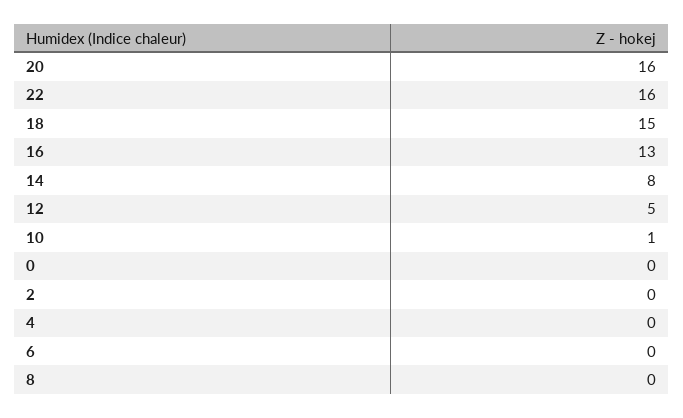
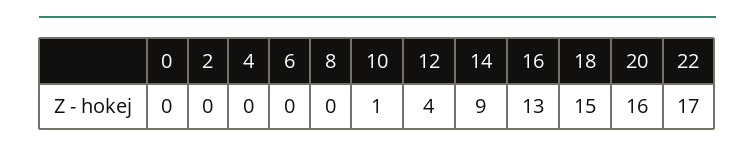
  {
    "20": 16,
-   "22": 16,
+   "22": 17,
    "18": 15,
    "16": 13,
-   "14": 8,
+   "14": 9,
-   "12": 5,
+   "12": 4,
    "10": 1,
    "0": 0,
    "2": 0,
    "4": 0,
    "6": 0,
    "8": 0
  }

